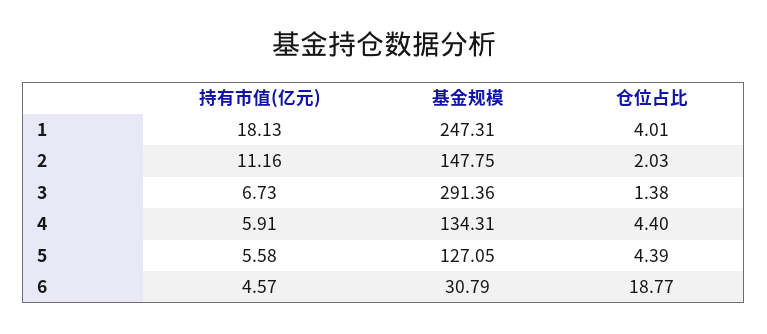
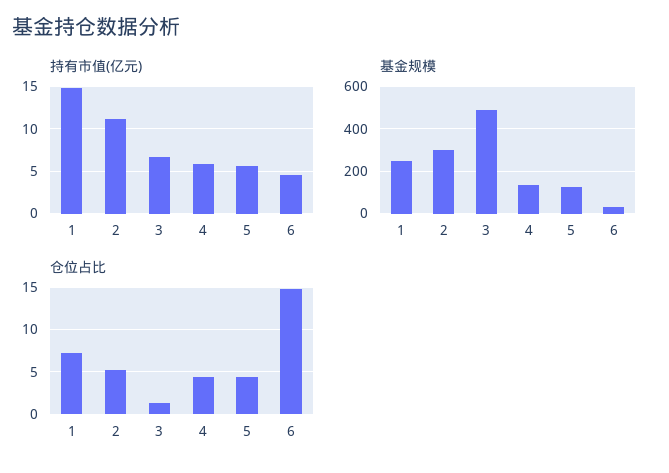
  {
    "持有市值(亿元)": {
-     "1": 18.13,
+     "1": 15,
      "2": 11.16,
      "3": 6.73,
      "4": 5.91,
      "5": 5.58,
      "6": 4.57
    },
    "基金规模": {
      "1": 247.31,
-     "2": 147.75,
+     "2": 300,
-     "3": 291.36,
+     "3": 500,
      "4": 134.31,
      "5": 127.05,
      "6": 30.79
    },
    "仓位占比": {
-     "1": 4.01,
+     "1": 7,
-     "2": 2.03,
+     "2": 5,
      "3": 1.38,
      "4": 4.4,
      "5": 4.39,
-     "6": 18.77
+     "6": 15
    }
  }

